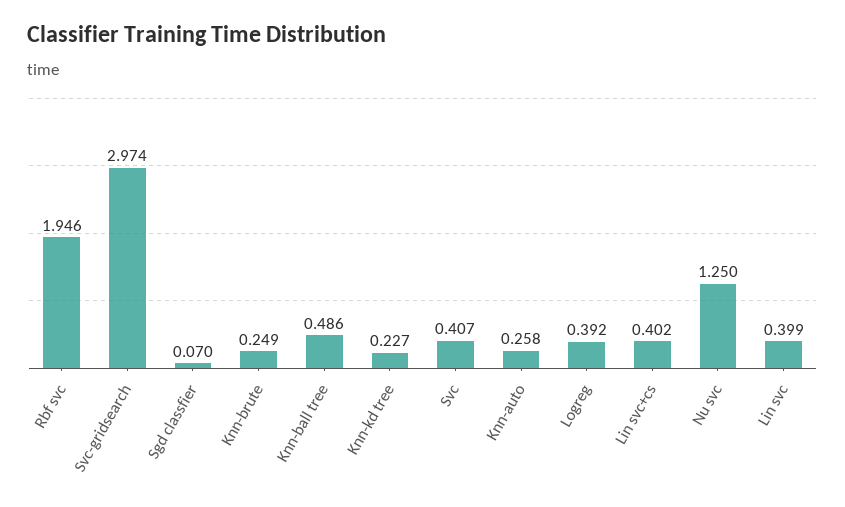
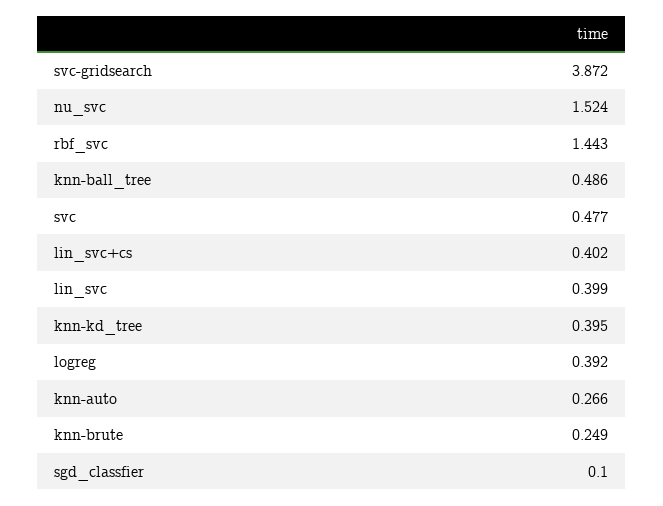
  {
-   "Rbf svc": 1.946,
+   "Rbf svc": 1.443,
-   "Svc-gridsearch": 2.974,
+   "Svc-gridsearch": 3.872,
-   "Sgd classfier": 0.07,
+   "Sgd classfier": 0.1,
    "Knn-brute": 0.249,
    "Knn-ball tree": 0.486,
-   "Knn-kd tree": 0.227,
+   "Knn-kd tree": 0.395,
-   "Svc": 0.407,
+   "Svc": 0.477,
-   "Knn-auto": 0.258,
+   "Knn-auto": 0.266,
    "Logreg": 0.392,
    "Lin svc+cs": 0.402,
-   "Nu svc": 1.25,
+   "Nu svc": 1.524,
    "Lin svc": 0.399
  }

